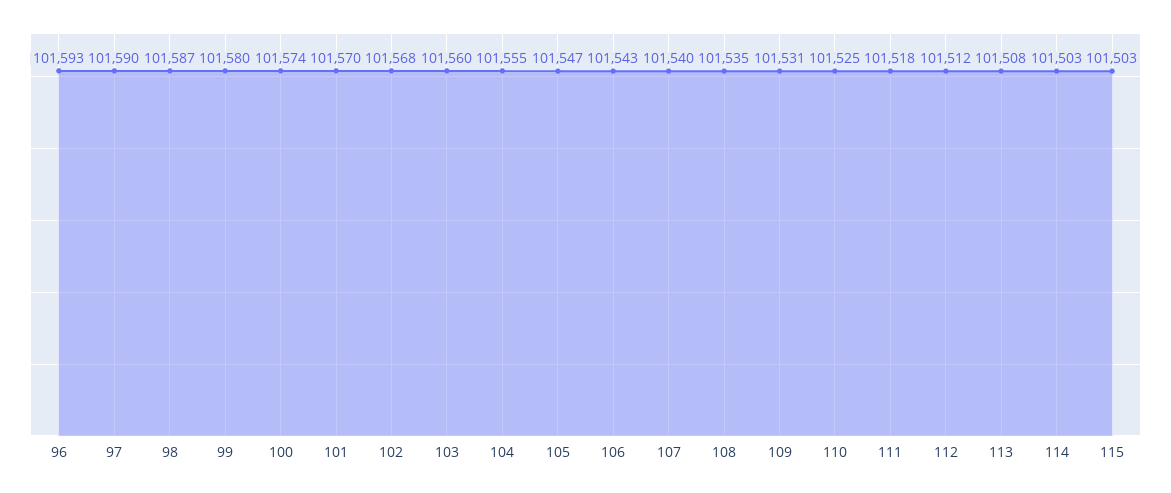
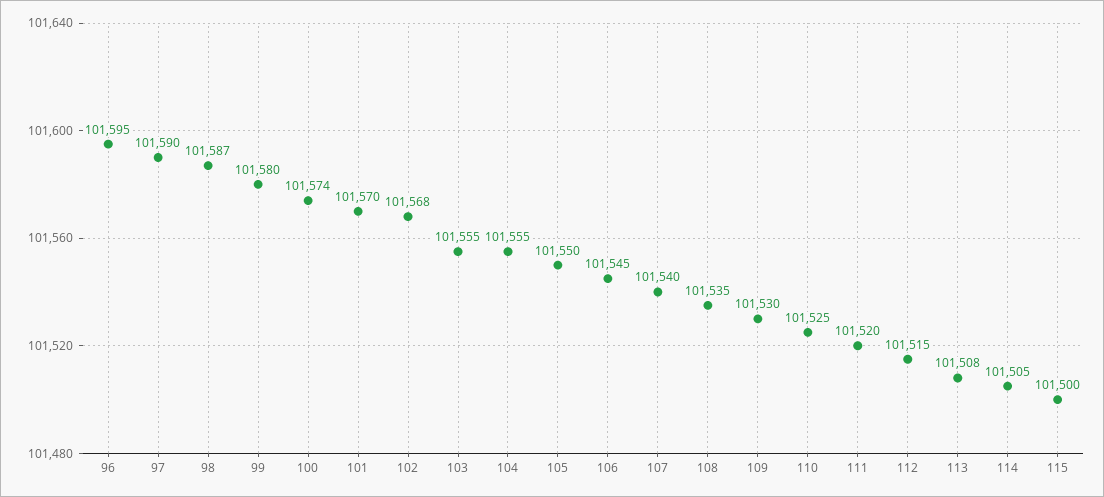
  {
-   "96": 101593,
+   "96": 101595,
    "97": 101590,
    "98": 101587,
    "99": 101580,
    "100": 101574,
    "101": 101570,
    "102": 101568,
-   "103": 101560,
+   "103": 101555,
    "104": 101555,
-   "105": 101547,
+   "105": 101550,
-   "106": 101543,
+   "106": 101545,
    "107": 101540,
    "108": 101535,
-   "109": 101531,
+   "109": 101530,
    "110": 101525,
-   "111": 101518,
+   "111": 101520,
-   "112": 101512,
+   "112": 101515,
    "113": 101508,
-   "114": 101503,
+   "114": 101505,
-   "115": 101503
+   "115": 101500
  }

